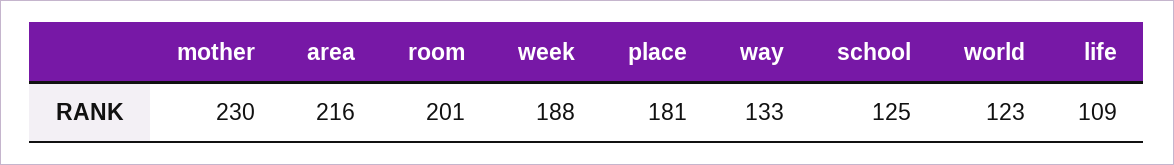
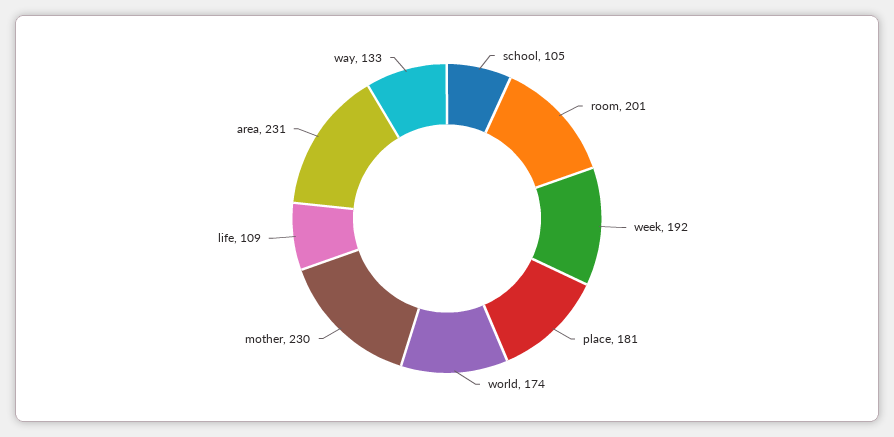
  {
    "mother": 230,
-   "area": 216,
+   "area": 231,
    "room": 201,
-   "week": 188,
+   "week": 192,
    "place": 181,
    "way": 133,
-   "school": 125,
+   "school": 105,
-   "world": 123,
+   "world": 174,
    "life": 109
  }

